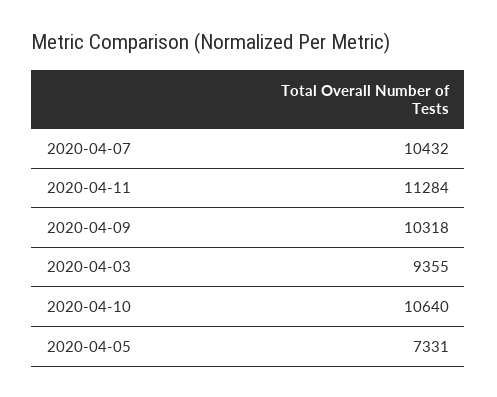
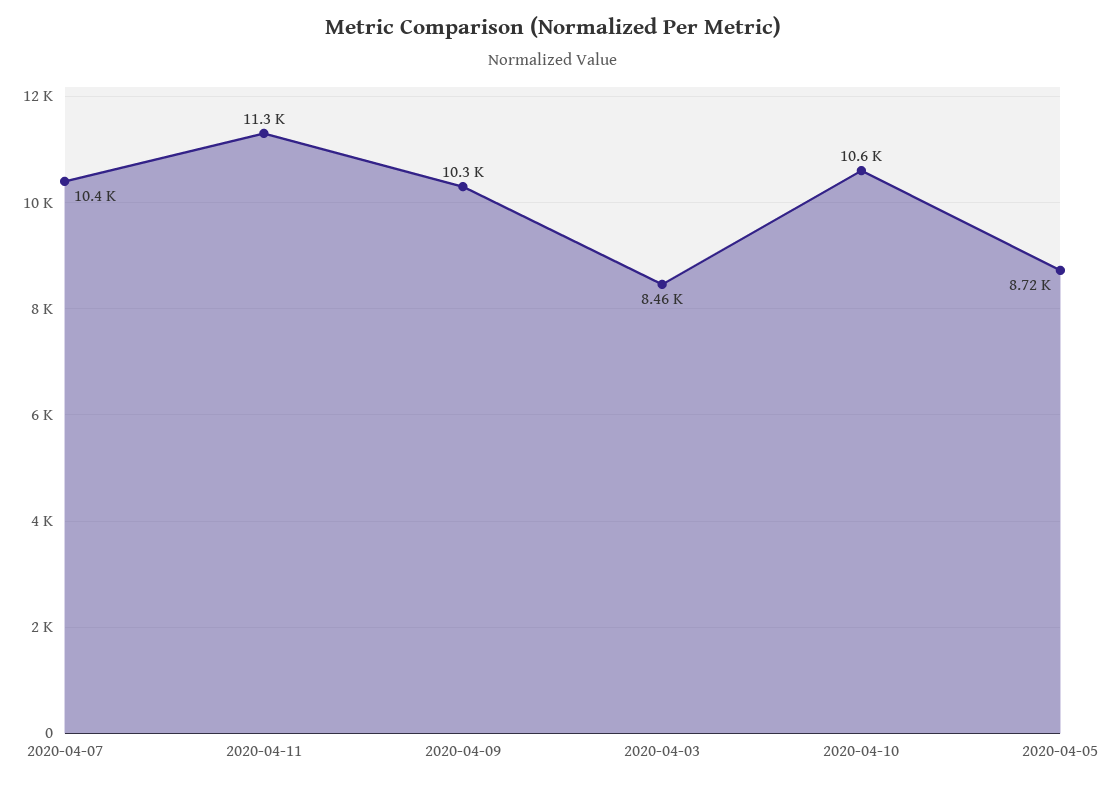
  {
    "2020-04-07": 10432,
    "2020-04-11": 11284,
    "2020-04-09": 10318,
-   "2020-04-03": 9355,
+   "2020-04-03": 8460,
    "2020-04-10": 10640,
-   "2020-04-05": 7331
+   "2020-04-05": 8720
  }

